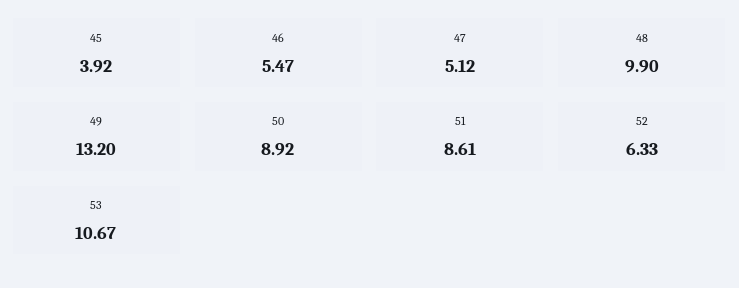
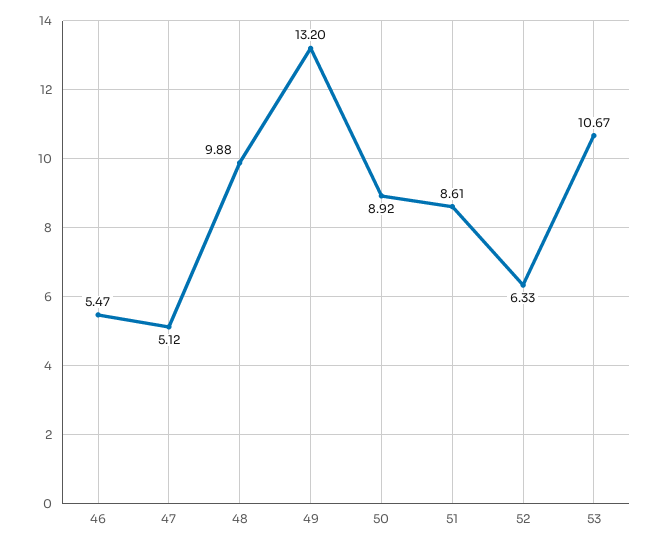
  {
-   "45": 3.92,
    "46": 5.47,
    "47": 5.12,
-   "48": 9.9,
+   "48": 9.88,
    "49": 13.2,
    "50": 8.92,
    "51": 8.61,
    "52": 6.33,
    "53": 10.67
  }

